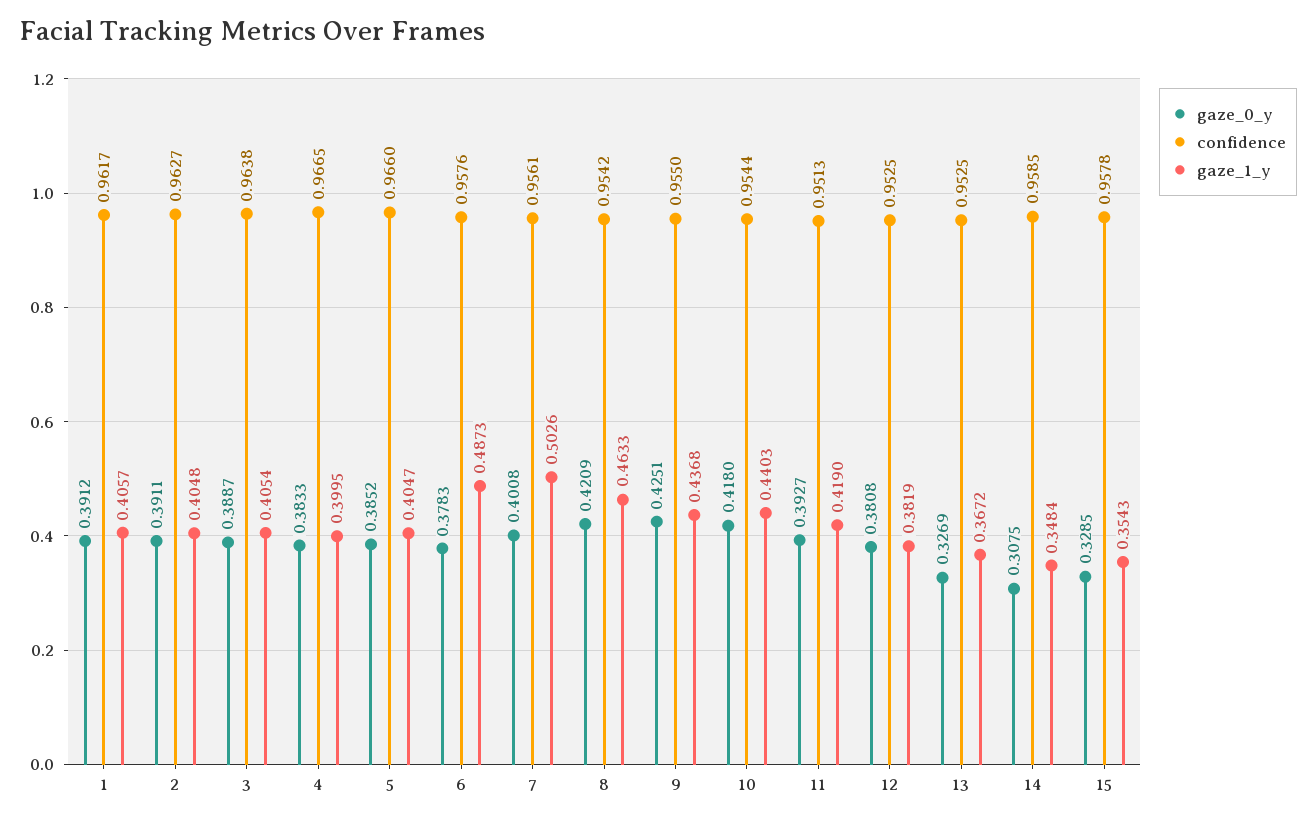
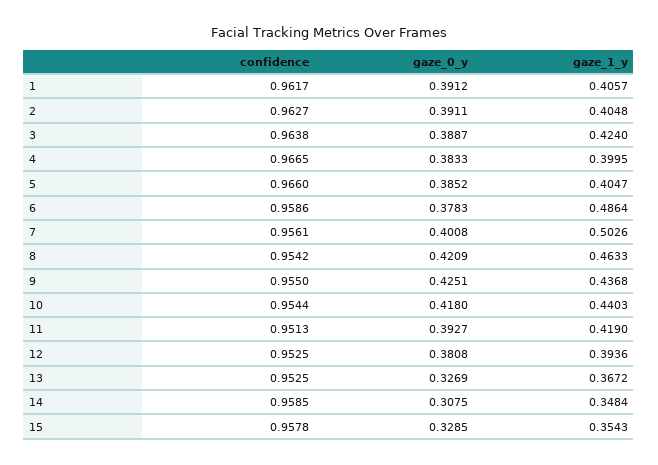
  {
    "gaze_0_y": {
      "1": 0.3912,
      "2": 0.3911,
      "3": 0.3887,
      "4": 0.3833,
      "5": 0.3852,
      "6": 0.3783,
      "7": 0.4008,
      "8": 0.4209,
      "9": 0.4251,
      "10": 0.418,
      "11": 0.3927,
      "12": 0.3808,
      "13": 0.3269,
      "14": 0.3075,
      "15": 0.3285
    },
    "confidence": {
      "1": 0.9617,
      "2": 0.9627,
      "3": 0.9638,
      "4": 0.9665,
      "5": 0.966,
-     "6": 0.9576,
+     "6": 0.9586,
      "7": 0.9561,
      "8": 0.9542,
      "9": 0.955,
      "10": 0.9544,
      "11": 0.9513,
      "12": 0.9525,
      "13": 0.9525,
      "14": 0.9585,
      "15": 0.9578
    },
    "gaze_1_y": {
      "1": 0.4057,
      "2": 0.4048,
-     "3": 0.4054,
+     "3": 0.424,
      "4": 0.3995,
      "5": 0.4047,
-     "6": 0.4873,
+     "6": 0.4864,
      "7": 0.5026,
      "8": 0.4633,
      "9": 0.4368,
      "10": 0.4403,
      "11": 0.419,
-     "12": 0.3819,
+     "12": 0.3936,
      "13": 0.3672,
      "14": 0.3484,
      "15": 0.3543
    }
  }

